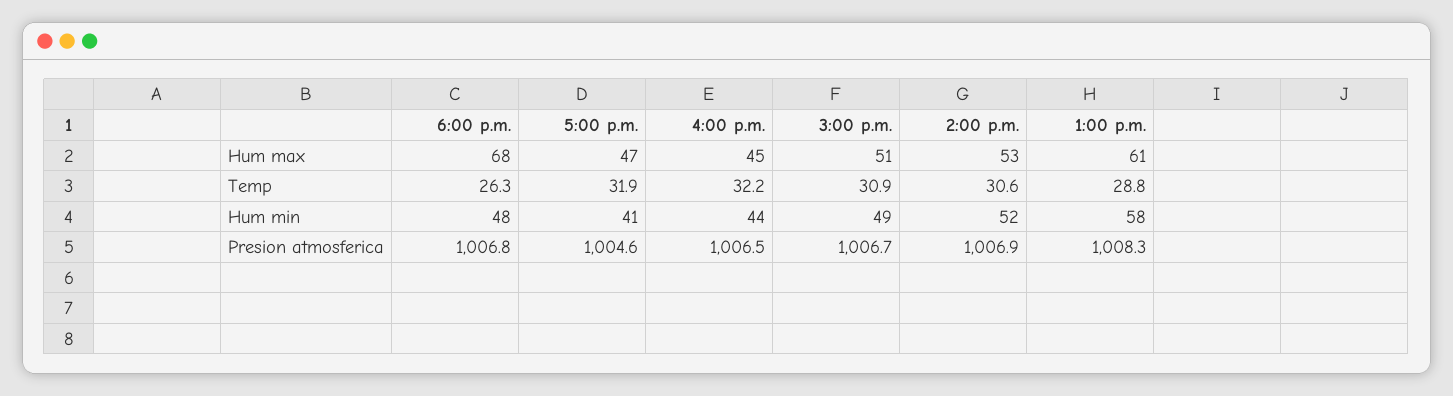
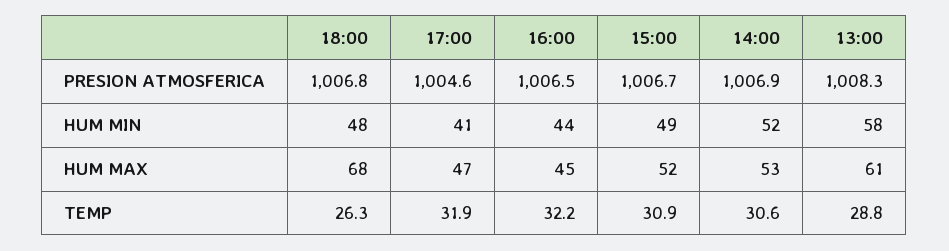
  {
    "6:00 p.m.": {
      "Hum max": 68,
      "Temp": 26.3,
      "Hum min": 48,
      "Presion atmosferica": 1006.8
    },
    "5:00 p.m.": {
      "Hum max": 47,
      "Temp": 31.9,
      "Hum min": 41,
      "Presion atmosferica": 1004.6
    },
    "4:00 p.m.": {
      "Hum max": 45,
      "Temp": 32.2,
      "Hum min": 44,
      "Presion atmosferica": 1006.5
    },
    "3:00 p.m.": {
-     "Hum max": 51,
+     "Hum max": 52,
      "Temp": 30.9,
      "Hum min": 49,
      "Presion atmosferica": 1006.7
    },
    "2:00 p.m.": {
      "Hum max": 53,
      "Temp": 30.6,
      "Hum min": 52,
      "Presion atmosferica": 1006.9
    },
    "1:00 p.m.": {
      "Hum max": 61,
      "Temp": 28.8,
      "Hum min": 58,
      "Presion atmosferica": 1008.3
    }
  }

